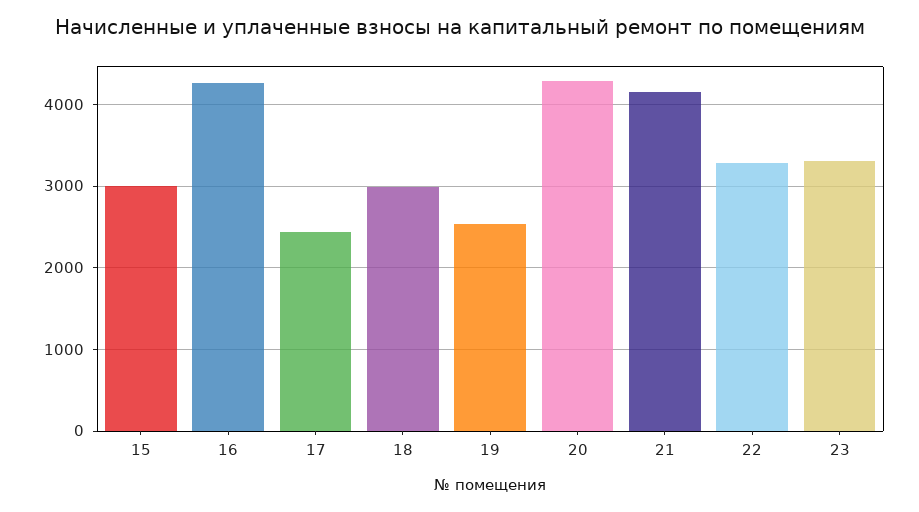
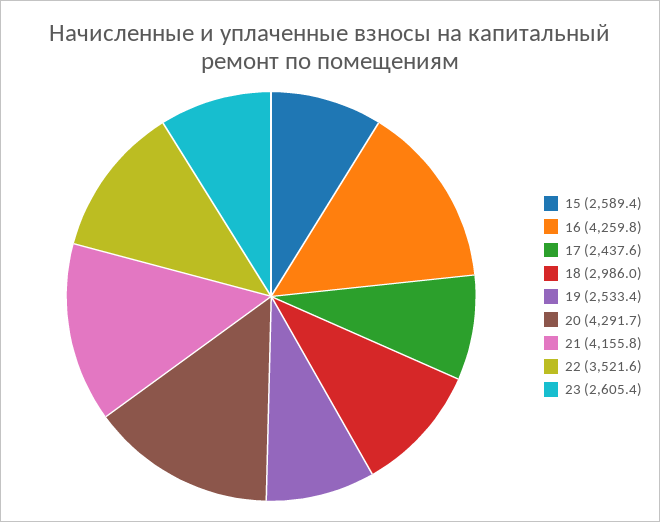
  {
-   "15": 3000,
+   "15": 2589.4,
    "16": 4259.8,
    "17": 2437.6,
    "18": 2986,
    "19": 2533.4,
    "20": 4291.7,
    "21": 4155.8,
-   "22": 3300,
+   "22": 3521.6,
-   "23": 3300
+   "23": 2605.4
  }

